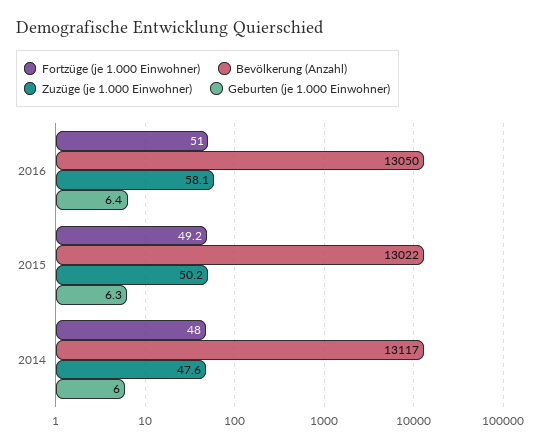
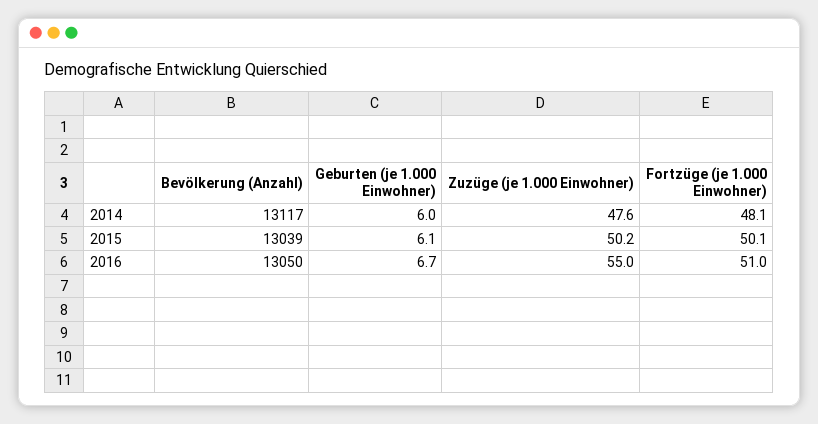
  {
    "Fortzüge (je 1.000 Einwohner)": {
      "2016": 51,
-     "2015": 49.2,
+     "2015": 50.1,
-     "2014": 48
+     "2014": 48.1
    },
    "Bevölkerung (Anzahl)": {
      "2016": 13050,
-     "2015": 13022,
+     "2015": 13039,
      "2014": 13117
    },
    "Zuzüge (je 1.000 Einwohner)": {
-     "2016": 58.1,
+     "2016": 55,
      "2015": 50.2,
      "2014": 47.6
    },
    "Geburten (je 1.000 Einwohner)": {
-     "2016": 6.4,
+     "2016": 6.7,
-     "2015": 6.3,
+     "2015": 6.1,
      "2014": 6
    }
  }

